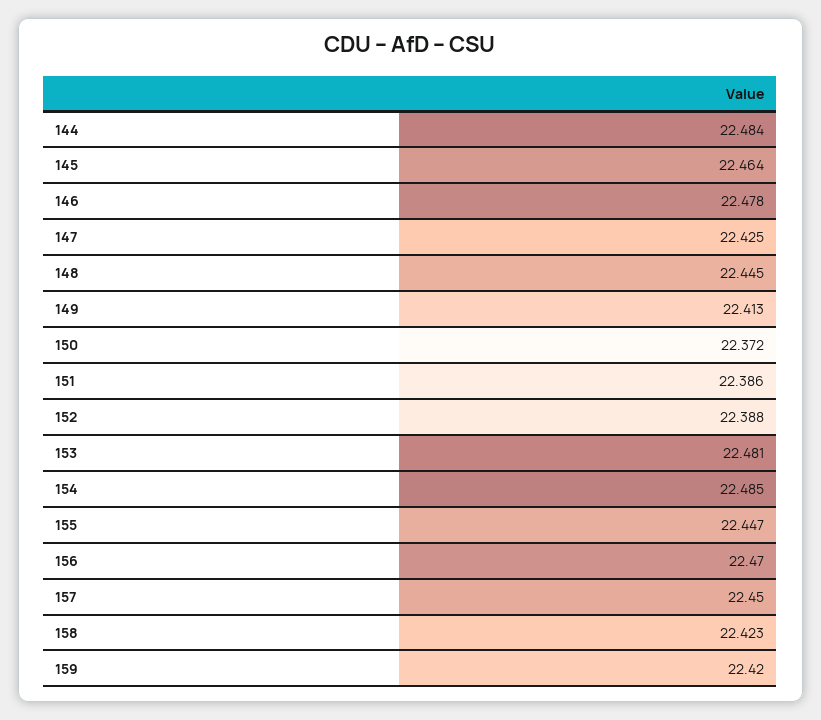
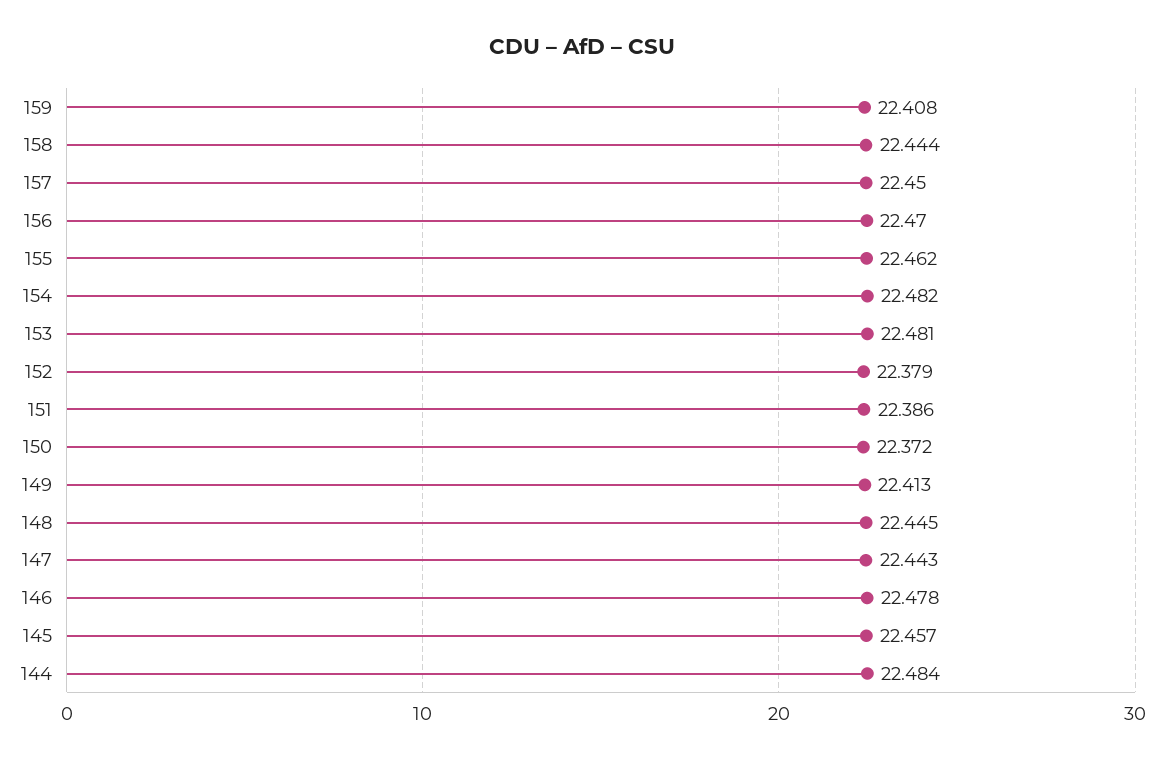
  {
    "144": 22.484,
-   "145": 22.464,
+   "145": 22.457,
    "146": 22.478,
-   "147": 22.425,
+   "147": 22.443,
    "148": 22.445,
    "149": 22.413,
    "150": 22.372,
    "151": 22.386,
-   "152": 22.388,
+   "152": 22.379,
    "153": 22.481,
-   "154": 22.485,
+   "154": 22.482,
-   "155": 22.447,
+   "155": 22.462,
    "156": 22.47,
    "157": 22.45,
-   "158": 22.423,
+   "158": 22.444,
-   "159": 22.42
+   "159": 22.408
  }

